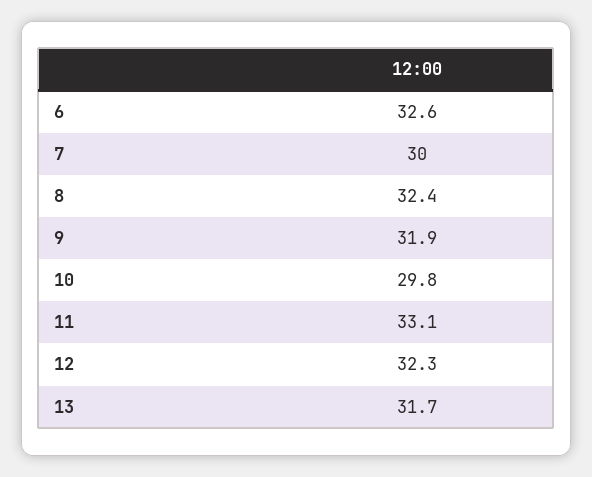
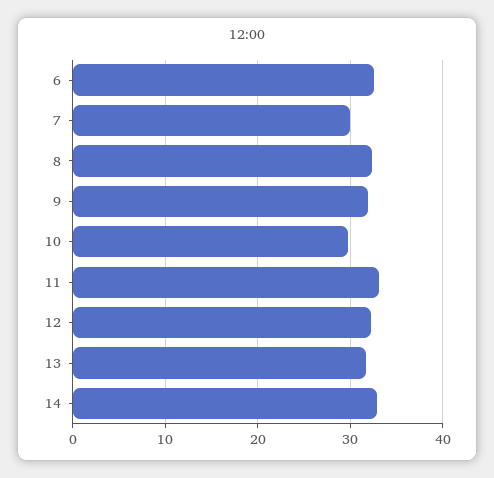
  {
    "6": 32.6,
    "7": 30,
    "8": 32.4,
    "9": 31.9,
    "10": 29.8,
    "11": 33.1,
    "12": 32.3,
-   "13": 31.7
+   "13": 31.7,
+   "14": 33
  }

